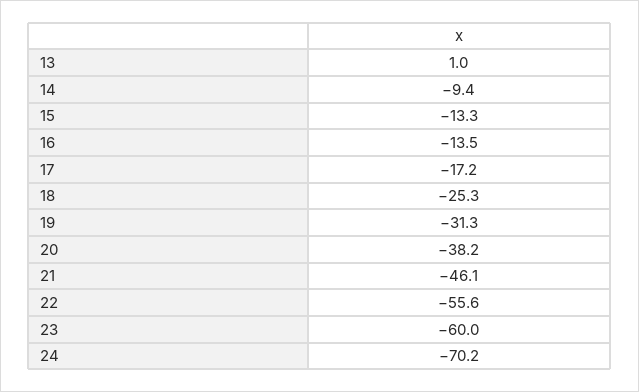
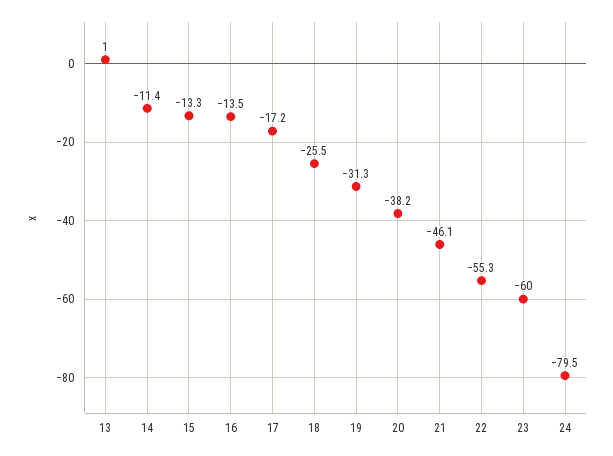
  {
    "13": 1,
-   "14": -9.4,
+   "14": -11.4,
    "15": -13.3,
    "16": -13.5,
    "17": -17.2,
-   "18": -25.3,
+   "18": -25.5,
    "19": -31.3,
    "20": -38.2,
    "21": -46.1,
-   "22": -55.6,
+   "22": -55.3,
    "23": -60,
-   "24": -70.2
+   "24": -79.5
  }

